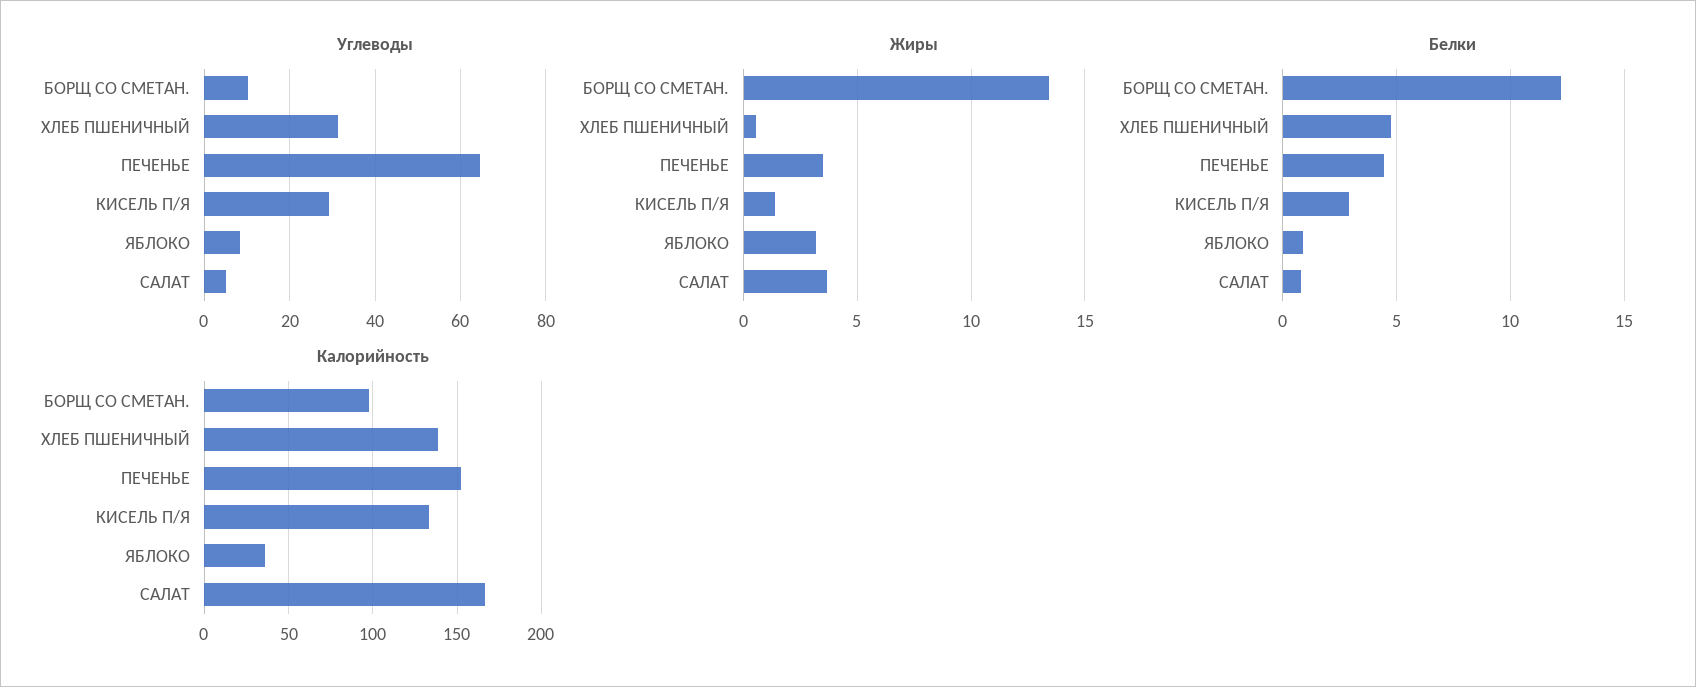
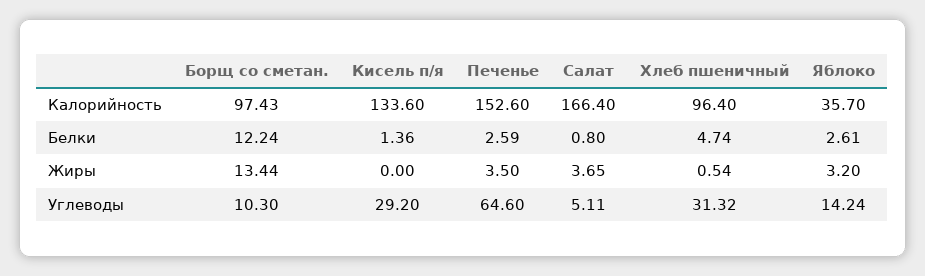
  {
    "Углеводы": {
      "БОРЩ СО СМЕТАН.": 10.3,
      "ХЛЕБ ПШЕНИЧНЫЙ": 31.32,
      "ПЕЧЕНЬЕ": 64.6,
      "КИСЕЛЬ П/Я": 29.2,
-     "ЯБЛОКО": 8,
+     "ЯБЛОКО": 14.24,
      "САЛАТ": 5.11
    },
    "Жиры": {
      "БОРЩ СО СМЕТАН.": 13.44,
      "ХЛЕБ ПШЕНИЧНЫЙ": 0.54,
      "ПЕЧЕНЬЕ": 3.5,
-     "КИСЕЛЬ П/Я": 1.5,
+     "КИСЕЛЬ П/Я": 0,
      "ЯБЛОКО": 3.2,
      "САЛАТ": 3.65
    },
    "Белки": {
      "БОРЩ СО СМЕТАН.": 12.24,
      "ХЛЕБ ПШЕНИЧНЫЙ": 4.74,
-     "ПЕЧЕНЬЕ": 4.5,
+     "ПЕЧЕНЬЕ": 2.59,
-     "КИСЕЛЬ П/Я": 3,
+     "КИСЕЛЬ П/Я": 1.36,
-     "ЯБЛОКО": 1,
+     "ЯБЛОКО": 2.61,
      "САЛАТ": 0.8
    },
    "Калорийность": {
      "БОРЩ СО СМЕТАН.": 97.43,
-     "ХЛЕБ ПШЕНИЧНЫЙ": 140,
+     "ХЛЕБ ПШЕНИЧНЫЙ": 96.4,
      "ПЕЧЕНЬЕ": 152.6,
      "КИСЕЛЬ П/Я": 133.6,
      "ЯБЛОКО": 35.7,
      "САЛАТ": 166.4
    }
  }

